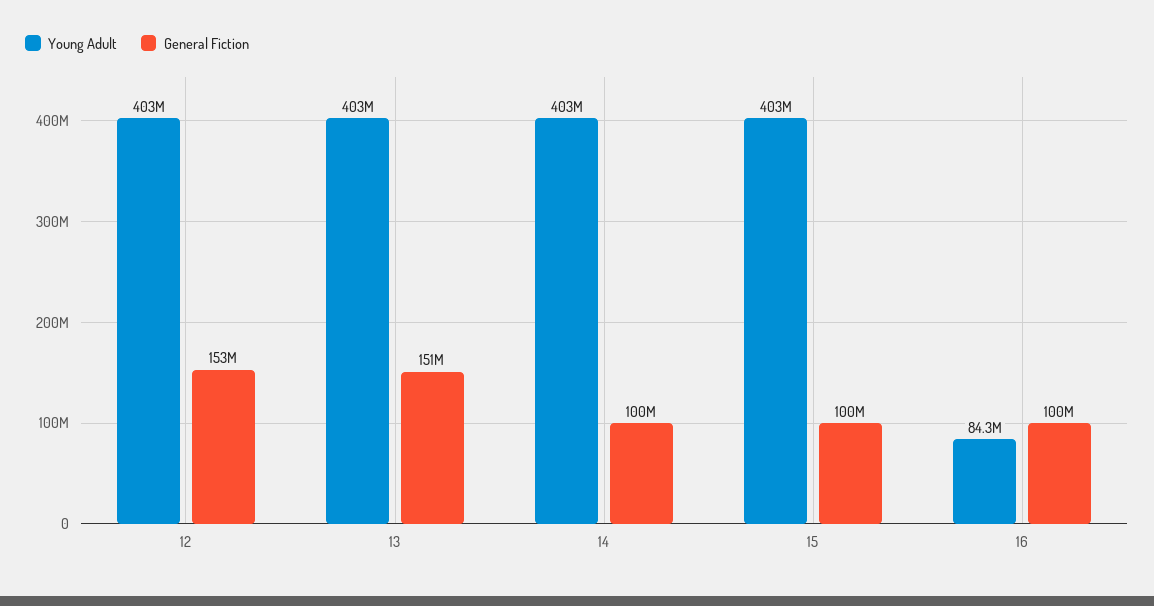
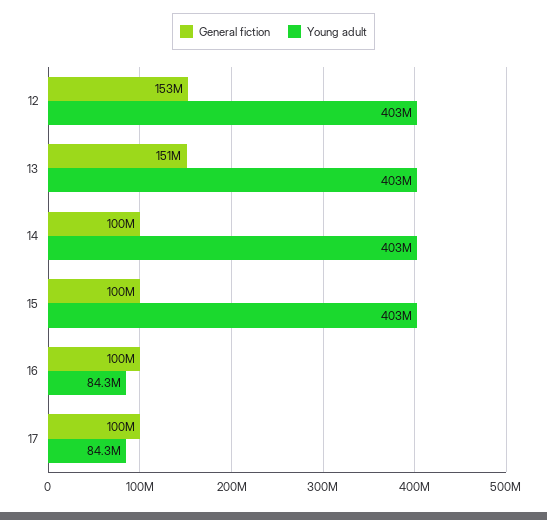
  {
    "Young Adult": {
      "12": 403000000,
      "13": 403000000,
      "14": 403000000,
      "15": 403000000,
-     "16": 84300000
+     "16": 84300000,
+     "17": 84300000
    },
    "General Fiction": {
      "12": 153000000,
      "13": 151000000,
      "14": 100000000,
      "15": 100000000,
-     "16": 100000000
+     "16": 100000000,
+     "17": 100000000
    }
  }

